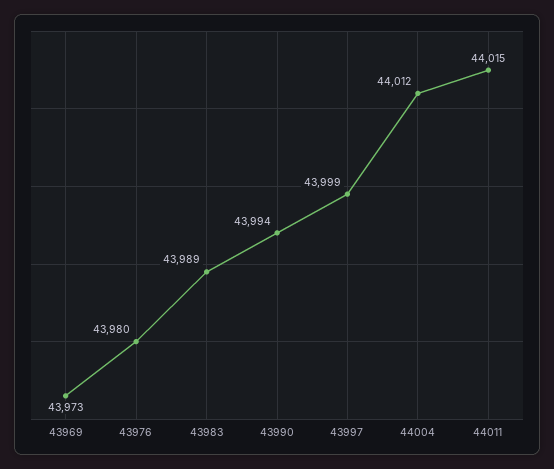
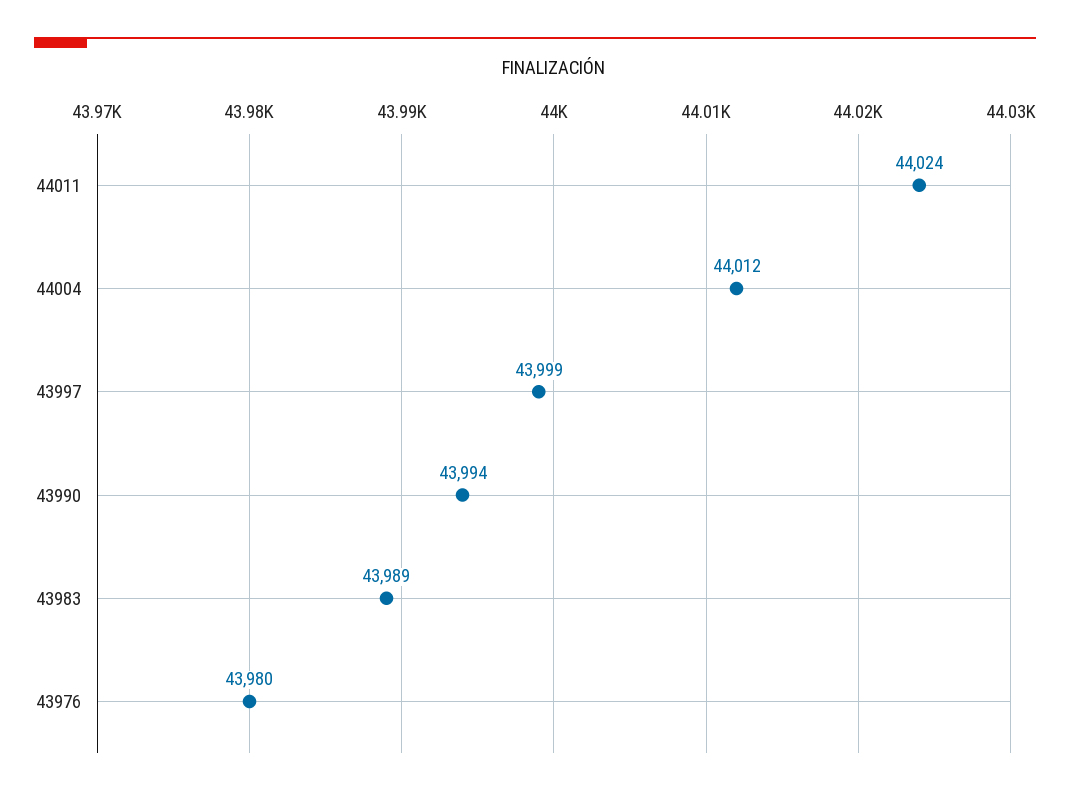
  {
-   "43969": 43973,
    "43976": 43980,
    "43983": 43989,
    "43990": 43994,
    "43997": 43999,
    "44004": 44012,
-   "44011": 44015
+   "44011": 44024
  }

